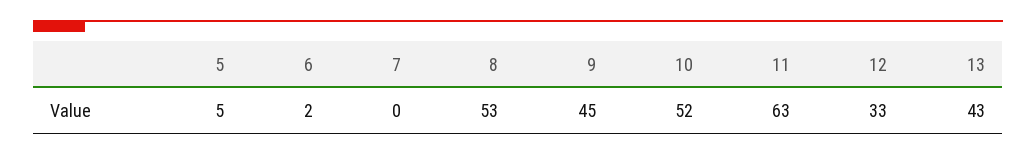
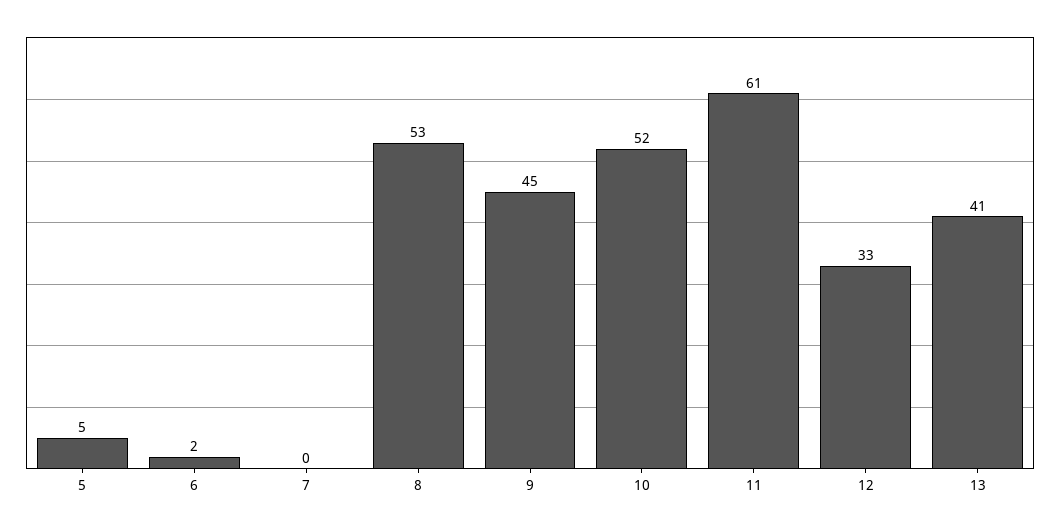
  {
    "5": 5,
    "6": 2,
    "7": 0,
    "8": 53,
    "9": 45,
    "10": 52,
-   "11": 63,
+   "11": 61,
    "12": 33,
-   "13": 43
+   "13": 41
  }

